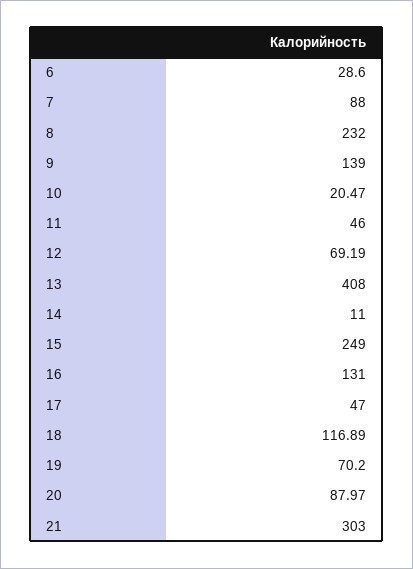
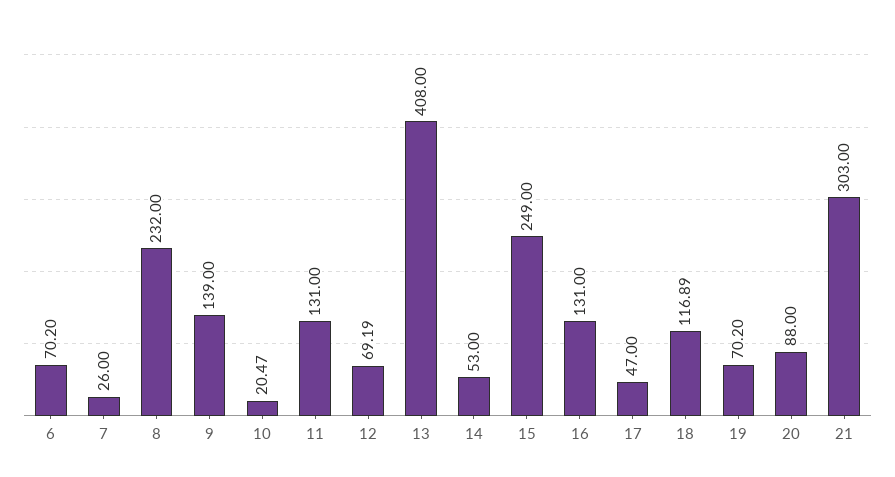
  {
-   "6": 28.6,
+   "6": 70.2,
-   "7": 88,
+   "7": 26,
    "8": 232,
    "9": 139,
    "10": 20.47,
-   "11": 46,
+   "11": 131,
    "12": 69.19,
    "13": 408,
-   "14": 11,
+   "14": 53,
    "15": 249,
    "16": 131,
    "17": 47,
    "18": 116.89,
    "19": 70.2,
-   "20": 87.97,
+   "20": 88,
    "21": 303
  }

